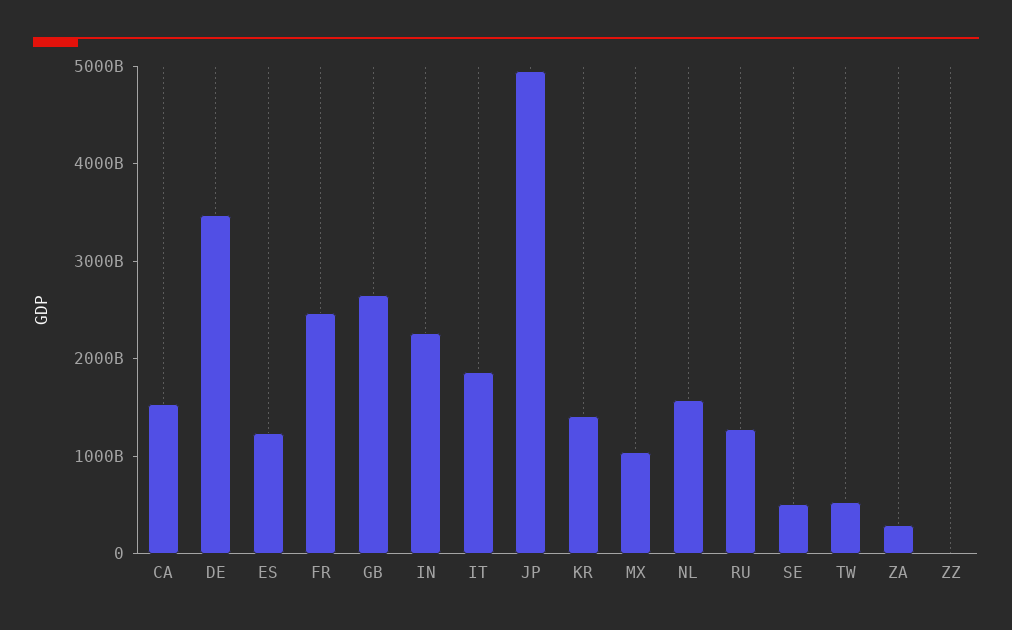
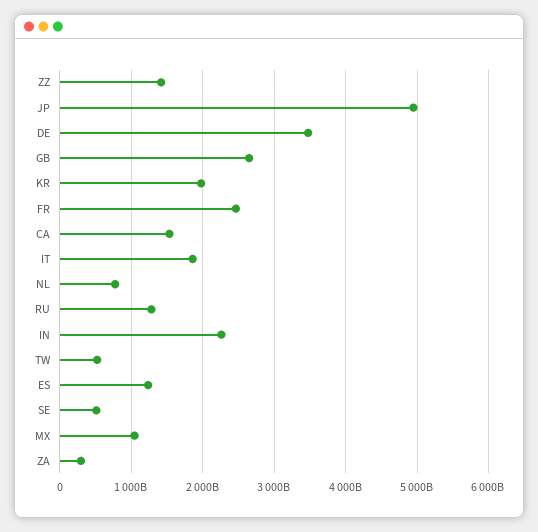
  {
    "CA": 1500000000000,
    "DE": 3500000000000,
    "ES": 1200000000000,
    "FR": 2500000000000,
    "GB": 2700000000000,
    "IN": 2300000000000,
    "IT": 1900000000000,
    "JP": 4900000000000,
-   "KR": 1400000000000,
+   "KR": 2000000000000,
    "MX": 1000000000000,
-   "NL": 1600000000000,
+   "NL": 800000000000,
    "RU": 1300000000000,
    "SE": 500000000000,
    "TW": 500000000000,
    "ZA": 300000000000,
-   "ZZ": 0
+   "ZZ": 1400000000000
  }

